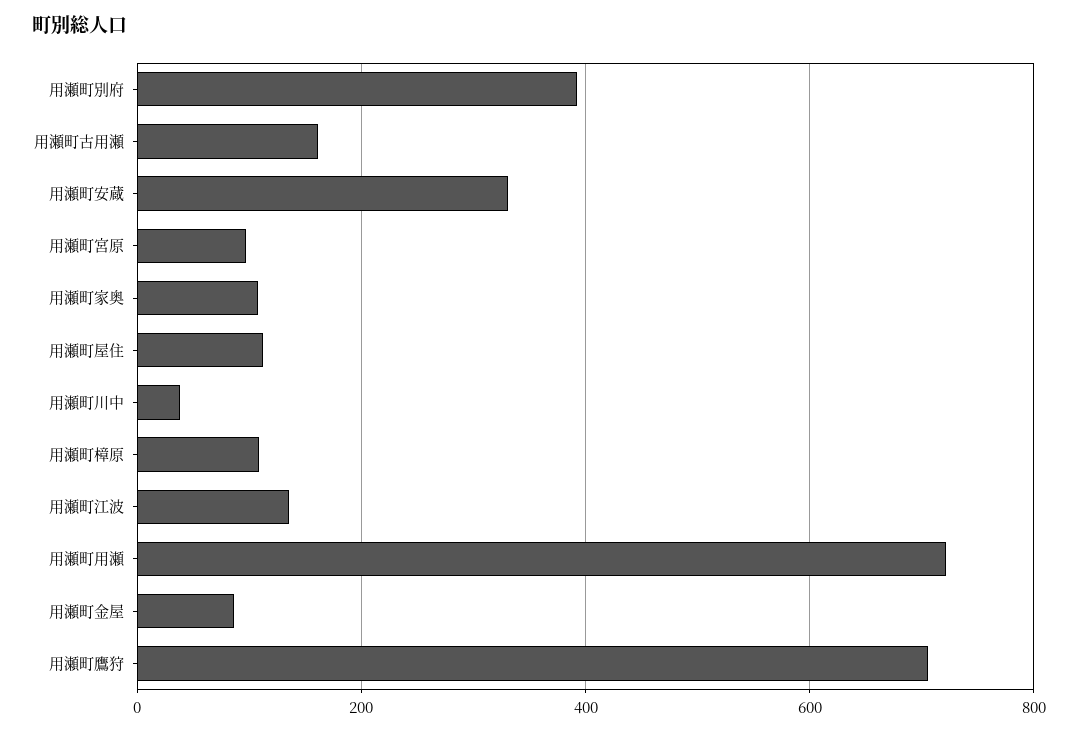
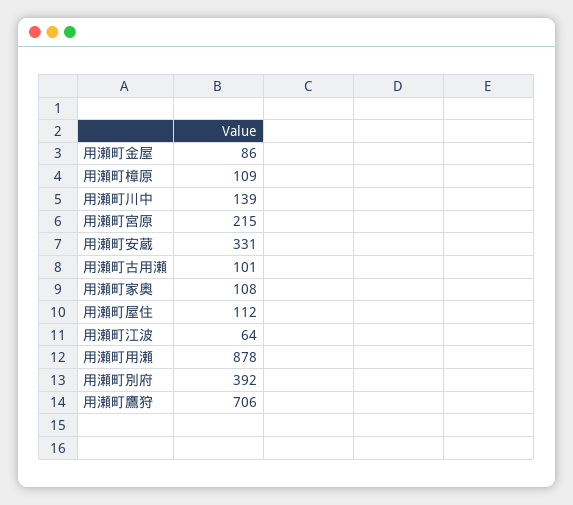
  {
    "用瀬町別府": 392,
-   "用瀬町古用瀬": 160,
+   "用瀬町古用瀬": 101,
    "用瀬町安蔵": 331,
-   "用瀬町宮原": 100,
+   "用瀬町宮原": 215,
    "用瀬町家奥": 108,
    "用瀬町屋住": 112,
-   "用瀬町川中": 40,
+   "用瀬町川中": 139,
    "用瀬町樟原": 109,
-   "用瀬町江波": 140,
+   "用瀬町江波": 64,
-   "用瀬町用瀬": 720,
+   "用瀬町用瀬": 878,
    "用瀬町金屋": 86,
    "用瀬町鷹狩": 706
  }

